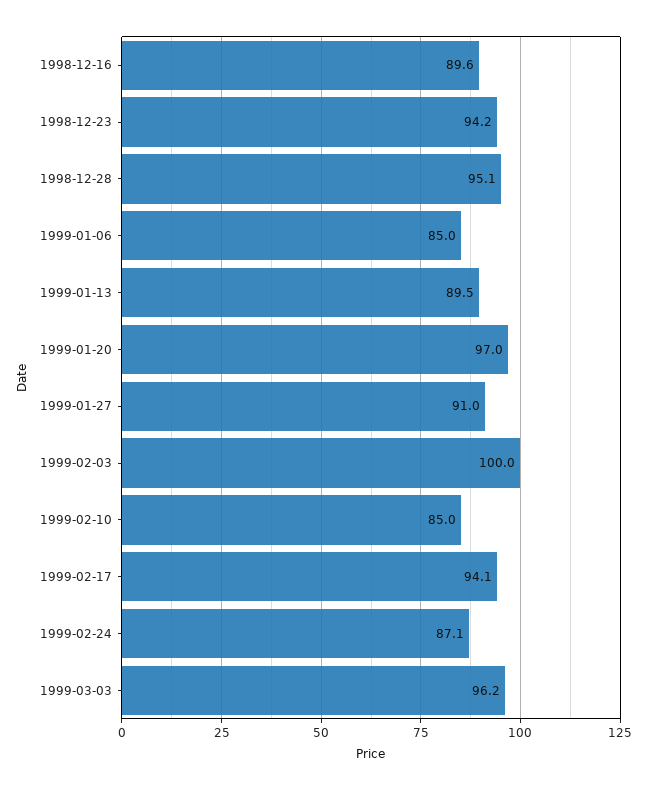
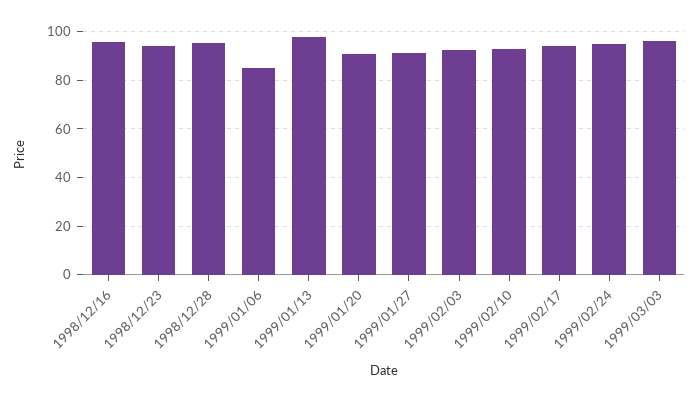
  {
-   "1998-12-16": 89.6,
+   "1998-12-16": 95,
    "1998-12-23": 94.2,
    "1998-12-28": 95.1,
    "1999-01-06": 85,
-   "1999-01-13": 89.5,
+   "1999-01-13": 97.5,
-   "1999-01-20": 97,
+   "1999-01-20": 90,
    "1999-01-27": 91,
-   "1999-02-03": 100,
+   "1999-02-03": 92.5,
-   "1999-02-10": 85,
+   "1999-02-10": 92.5,
    "1999-02-17": 94.1,
-   "1999-02-24": 87.1,
+   "1999-02-24": 95,
    "1999-03-03": 96.2
  }

